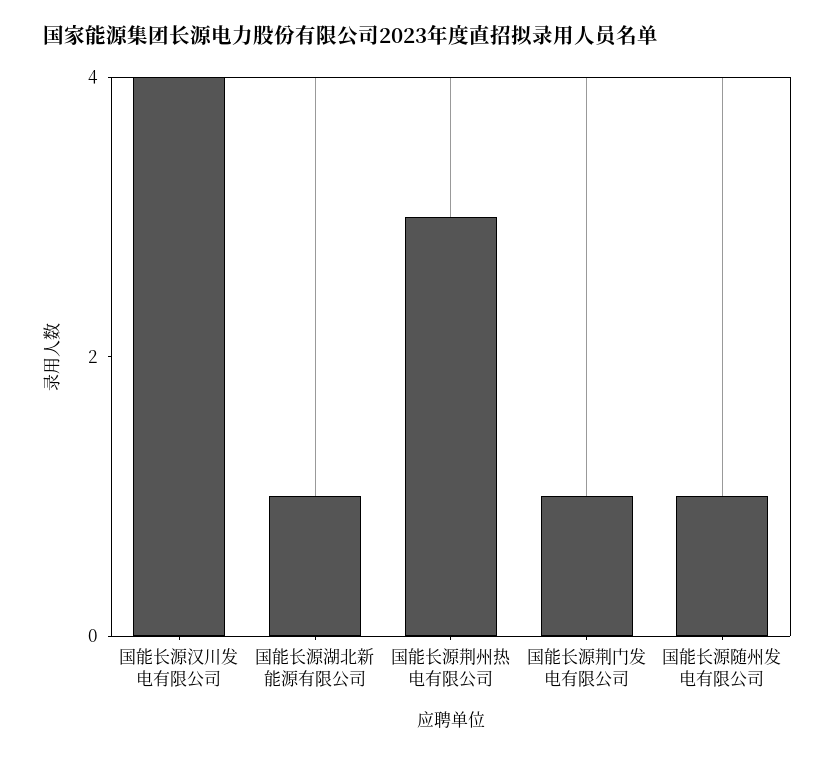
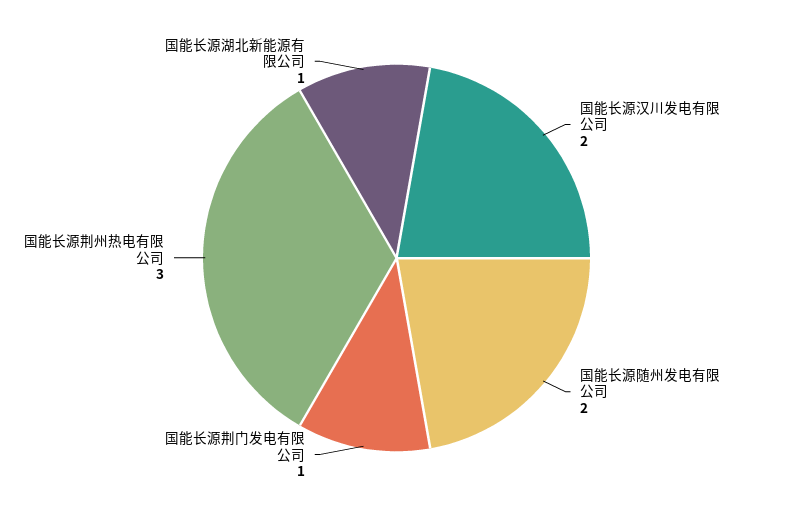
  {
-   "国能长源汉川发电有限公司": 4,
+   "国能长源汉川发电有限公司": 2,
    "国能长源湖北新能源有限公司": 1,
    "国能长源荆州热电有限公司": 3,
    "国能长源荆门发电有限公司": 1,
-   "国能长源随州发电有限公司": 1
+   "国能长源随州发电有限公司": 2
  }

